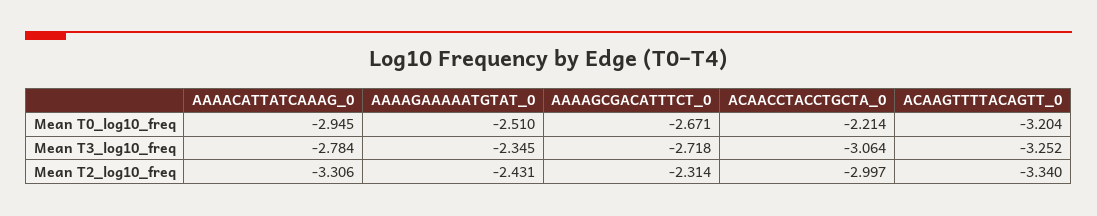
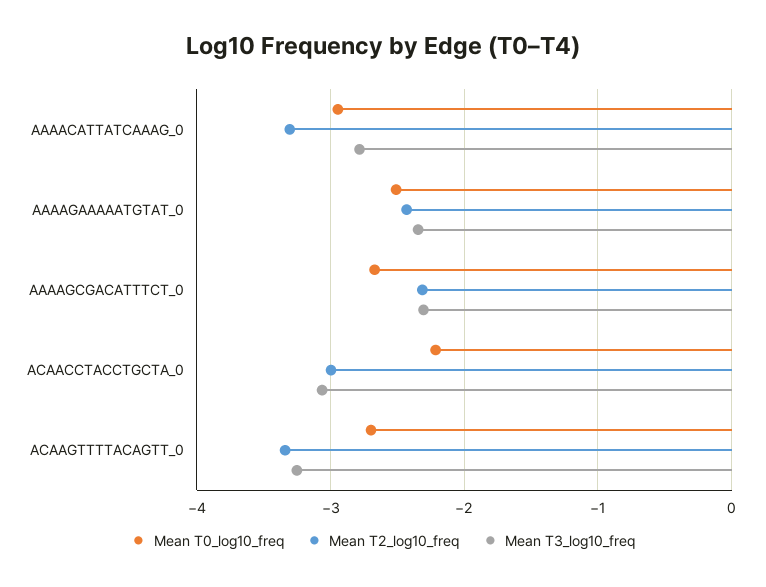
  {
    "Mean T0_log10_freq": {
      "AAAACATTATCAAAG_0": -2.945,
      "AAAAGAAAAATGTAT_0": -2.51,
      "AAAAGCGACATTTCT_0": -2.671,
      "ACAACCTACCTGCTA_0": -2.214,
-     "ACAAGTTTTACAGTT_0": -3.204
+     "ACAAGTTTTACAGTT_0": -2.7
    },
    "Mean T3_log10_freq": {
      "AAAACATTATCAAAG_0": -2.784,
      "AAAAGAAAAATGTAT_0": -2.345,
-     "AAAAGCGACATTTCT_0": -2.718,
+     "AAAAGCGACATTTCT_0": -2.3,
      "ACAACCTACCTGCTA_0": -3.064,
      "ACAAGTTTTACAGTT_0": -3.252
    },
    "Mean T2_log10_freq": {
      "AAAACATTATCAAAG_0": -3.306,
      "AAAAGAAAAATGTAT_0": -2.431,
      "AAAAGCGACATTTCT_0": -2.314,
      "ACAACCTACCTGCTA_0": -2.997,
      "ACAAGTTTTACAGTT_0": -3.34
    }
  }

